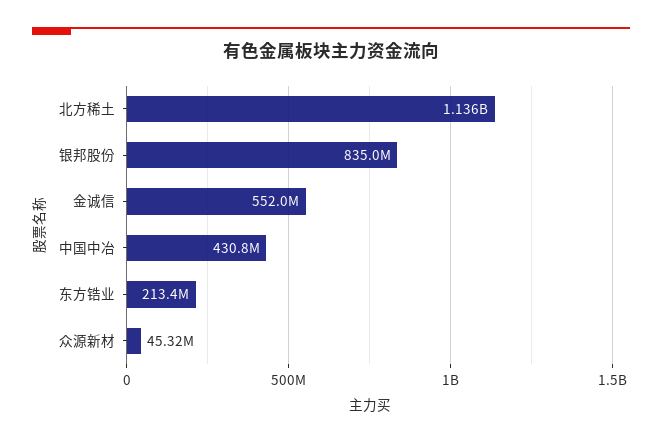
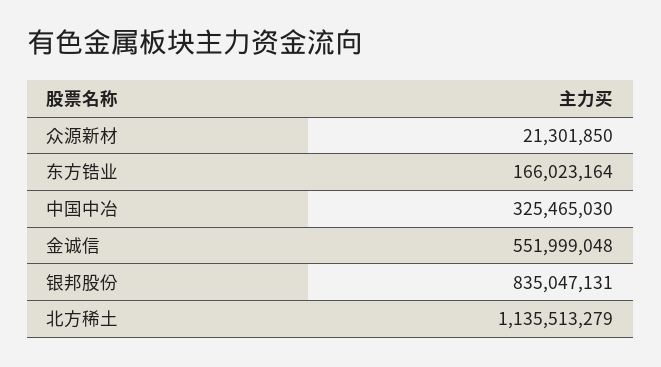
  {
    "北方稀土": 1135513279,
    "银邦股份": 835047131,
    "金诚信": 551999048,
-   "中国中冶": 430800000,
+   "中国中冶": 325465030,
-   "东方锆业": 213400000,
+   "东方锆业": 166023164,
-   "众源新材": 45320000
+   "众源新材": 21301850
  }

